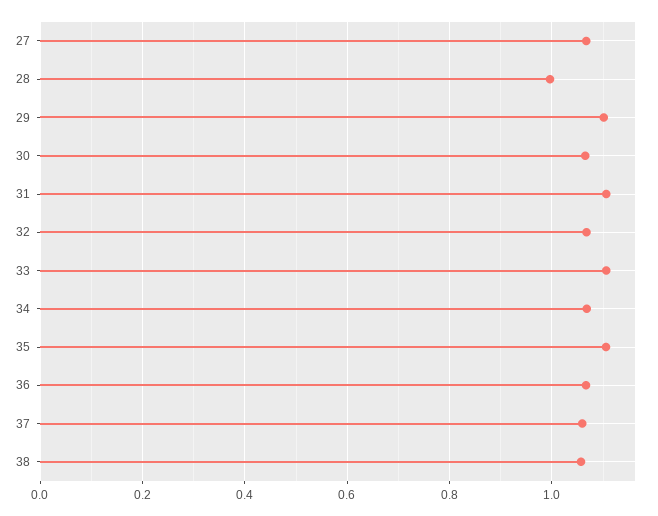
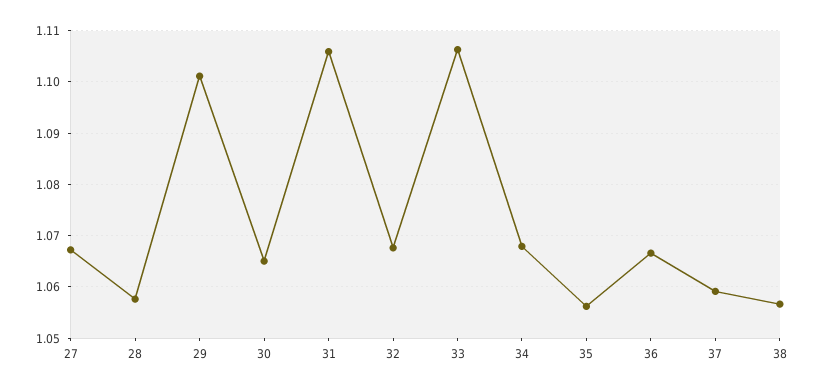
  {
    "27": 1.068,
-   "28": 1,
+   "28": 1.058,
    "29": 1.102,
    "30": 1.066,
    "31": 1.106,
    "32": 1.068,
    "33": 1.106,
    "34": 1.068,
-   "35": 1.1,
+   "35": 1.056,
    "36": 1.066,
    "37": 1.06,
    "38": 1.056
  }

